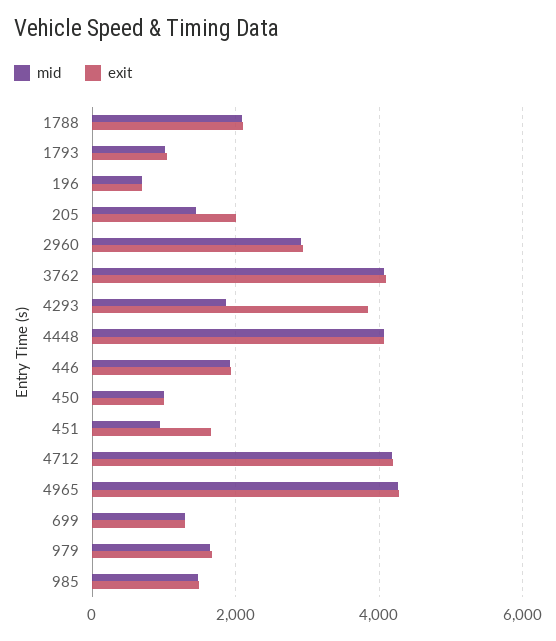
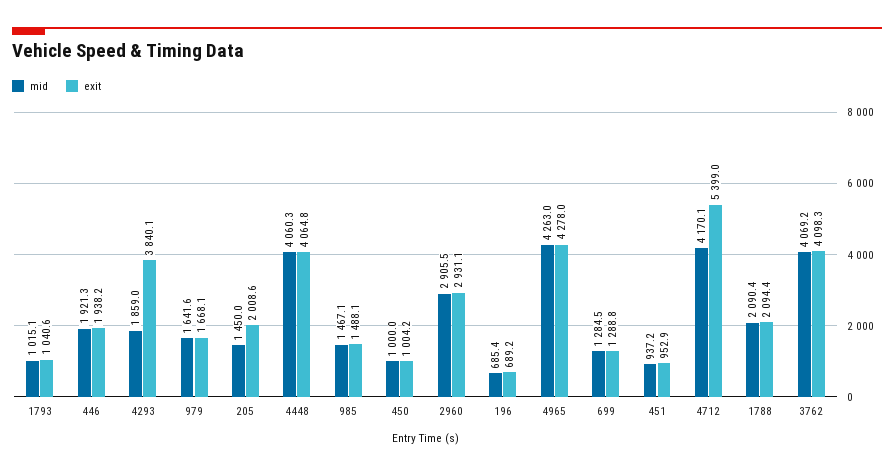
  {
    "mid": {
      "1788": 2090.4,
      "1793": 1015.1,
      "196": 685.4,
      "205": 1450,
      "2960": 2905.5,
      "3762": 4069.2,
      "4293": 1859,
      "4448": 4060.3,
      "446": 1921.3,
      "450": 1000,
      "451": 937.2,
      "4712": 4170.1,
      "4965": 4263,
      "699": 1284.5,
      "979": 1641.6,
      "985": 1467.1
    },
    "exit": {
      "1788": 2094.4,
      "1793": 1040.6,
      "196": 689.2,
      "205": 2008.6,
      "2960": 2931.1,
      "3762": 4098.3,
      "4293": 3840.1,
      "4448": 4064.8,
      "446": 1938.2,
      "450": 1004.2,
-     "451": 1600,
+     "451": 952.9,
-     "4712": 4200,
+     "4712": 5399,
      "4965": 4278,
      "699": 1288.8,
      "979": 1668.1,
      "985": 1488.1
    }
  }

